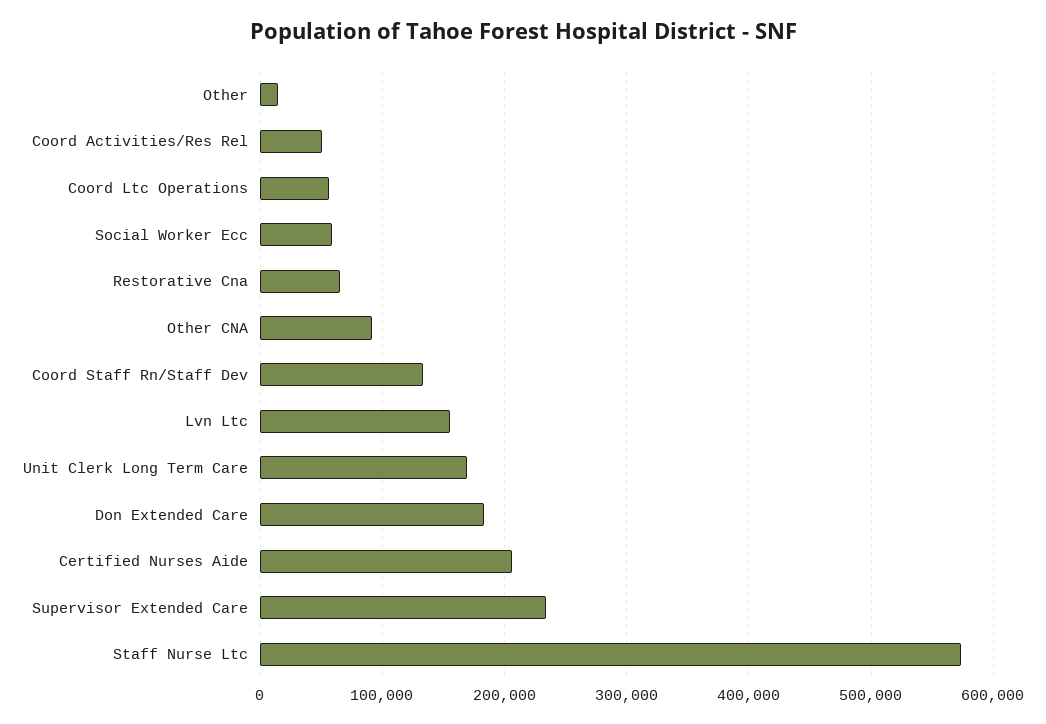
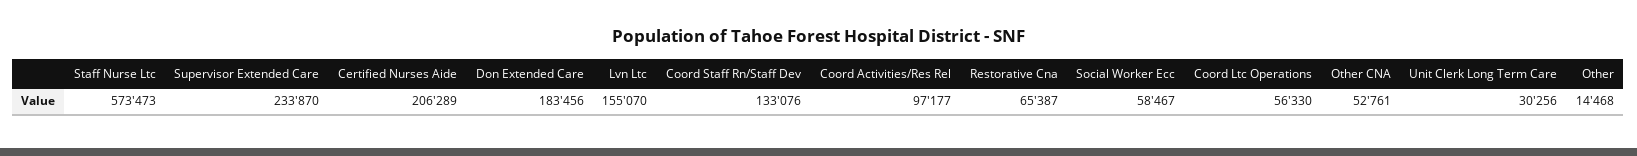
  {
    "Other": 14468,
-   "Coord Activities/Res Rel": 50000,
+   "Coord Activities/Res Rel": 97177,
    "Coord Ltc Operations": 56330,
    "Social Worker Ecc": 58467,
    "Restorative Cna": 65387,
-   "Other CNA": 90000,
+   "Other CNA": 52761,
    "Coord Staff Rn/Staff Dev": 133076,
    "Lvn Ltc": 155070,
-   "Unit Clerk Long Term Care": 170000,
+   "Unit Clerk Long Term Care": 30256,
    "Don Extended Care": 183456,
    "Certified Nurses Aide": 206289,
    "Supervisor Extended Care": 233870,
    "Staff Nurse Ltc": 573473
  }

